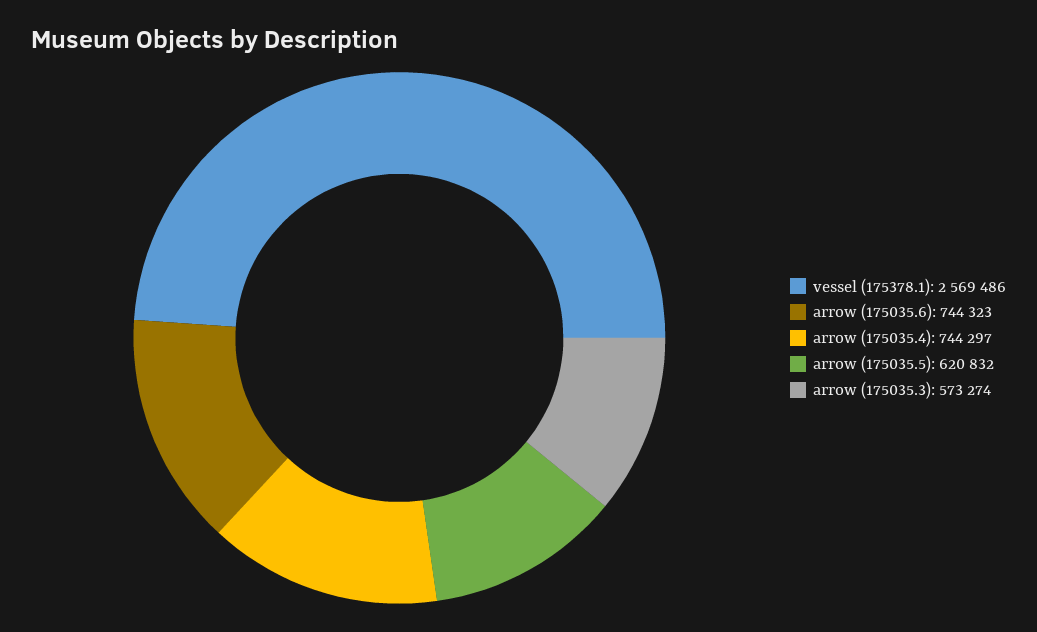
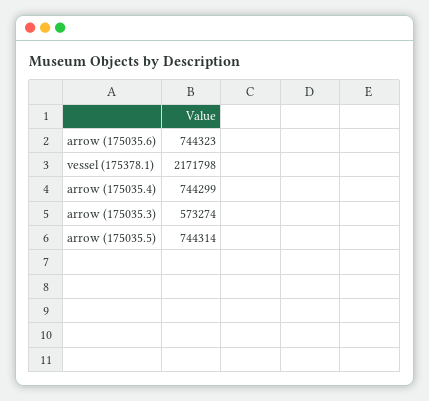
  {
-   "vessel (175378.1)": 2569486,
+   "vessel (175378.1)": 2171798,
    "arrow (175035.6)": 744323,
-   "arrow (175035.4)": 744297,
+   "arrow (175035.4)": 744299,
-   "arrow (175035.5)": 620832,
+   "arrow (175035.5)": 744314,
    "arrow (175035.3)": 573274
  }

